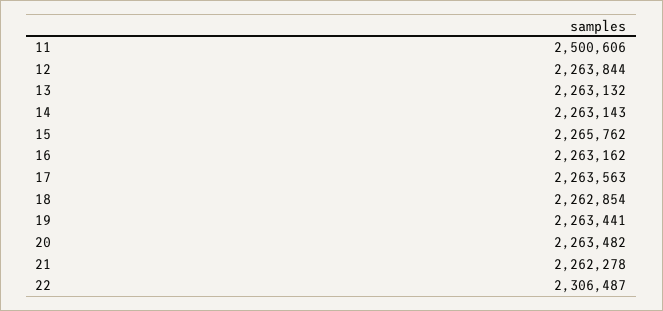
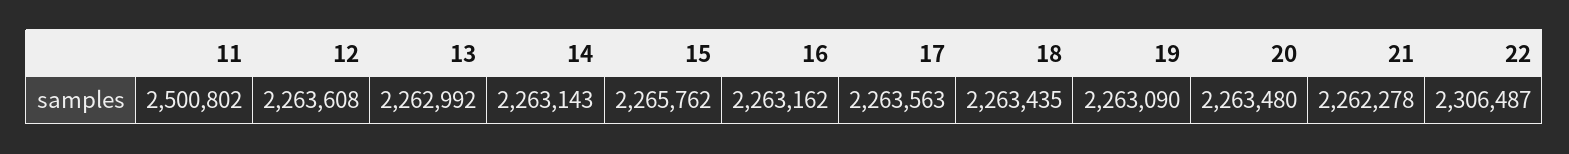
  {
-   "11": 2500606,
+   "11": 2500802,
-   "12": 2263844,
+   "12": 2263608,
-   "13": 2263132,
+   "13": 2262992,
    "14": 2263143,
    "15": 2265762,
    "16": 2263162,
    "17": 2263563,
-   "18": 2262854,
+   "18": 2263435,
-   "19": 2263441,
+   "19": 2263090,
-   "20": 2263482,
+   "20": 2263480,
    "21": 2262278,
    "22": 2306487
  }

